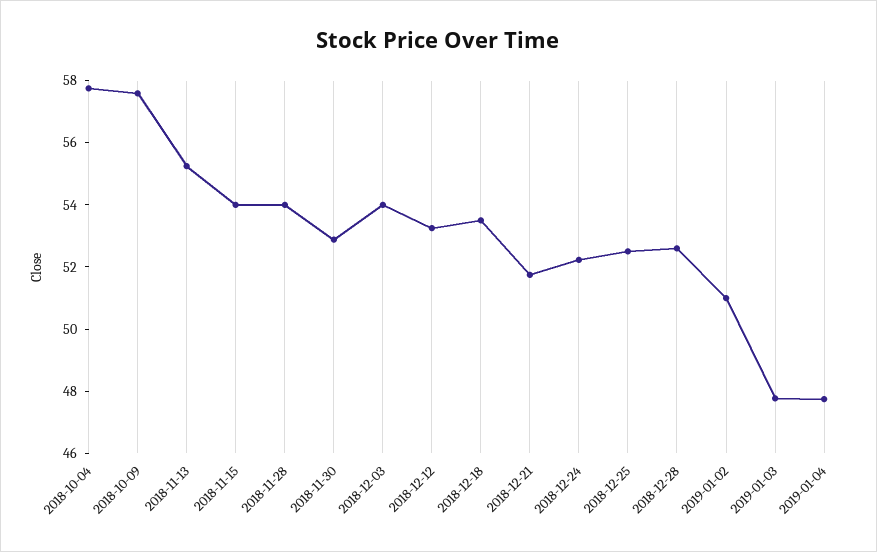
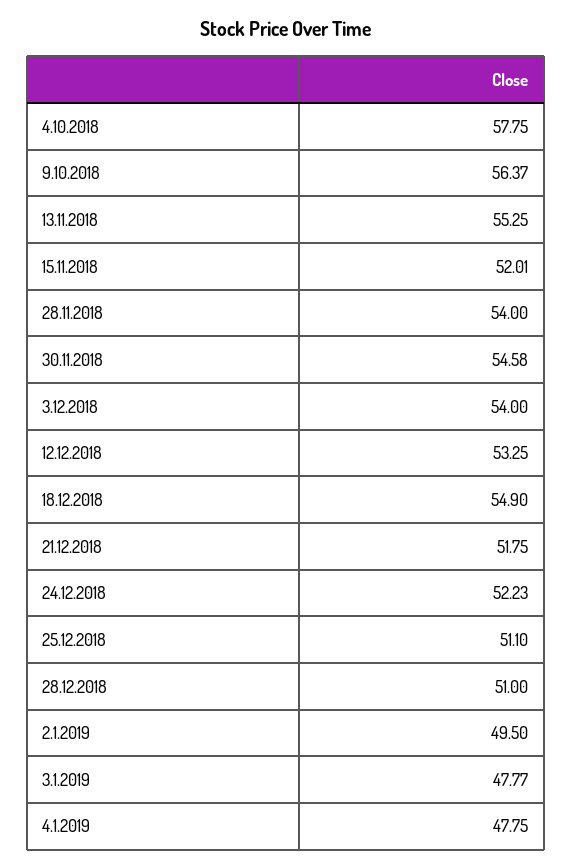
  {
    "2018-10-04": 57.75,
-   "2018-10-09": 57.5,
+   "2018-10-09": 56.37,
    "2018-11-13": 55.25,
-   "2018-11-15": 54,
+   "2018-11-15": 52.01,
    "2018-11-28": 54,
-   "2018-11-30": 53,
+   "2018-11-30": 54.58,
    "2018-12-03": 54,
    "2018-12-12": 53.25,
-   "2018-12-18": 53.5,
+   "2018-12-18": 54.9,
    "2018-12-21": 51.75,
    "2018-12-24": 52.23,
-   "2018-12-25": 52.5,
+   "2018-12-25": 51.1,
-   "2018-12-28": 52.5,
+   "2018-12-28": 51,
-   "2019-01-02": 51,
+   "2019-01-02": 49.5,
    "2019-01-03": 47.77,
    "2019-01-04": 47.75
  }

